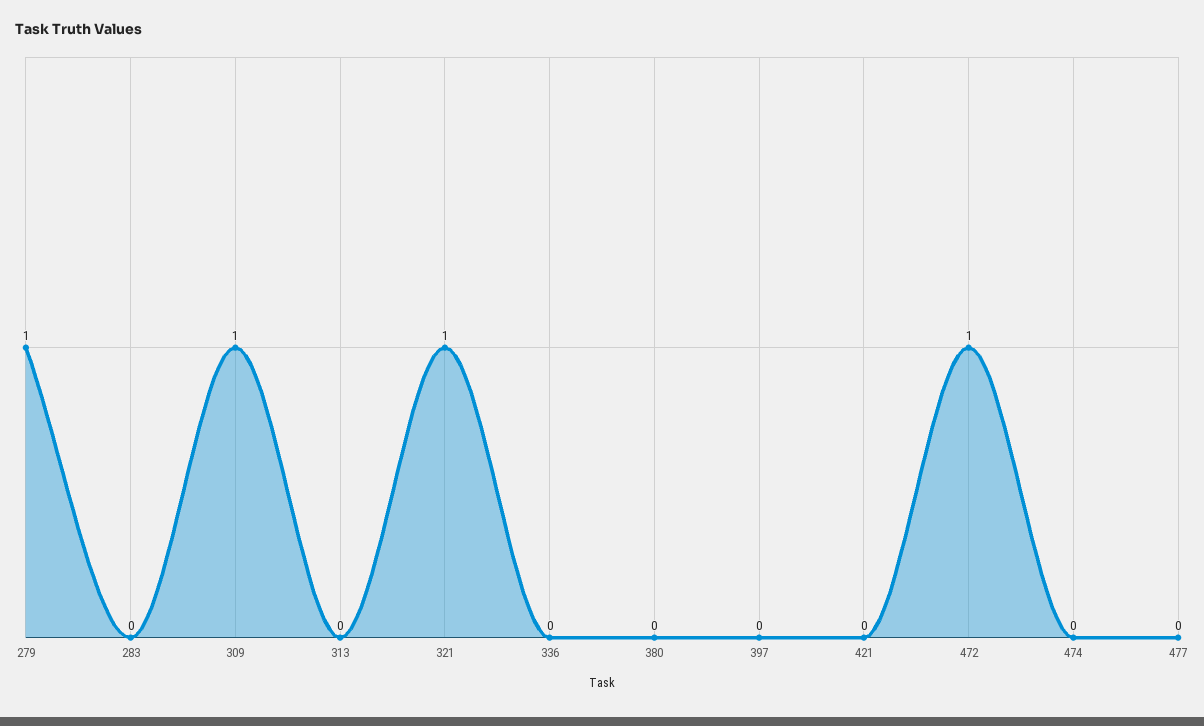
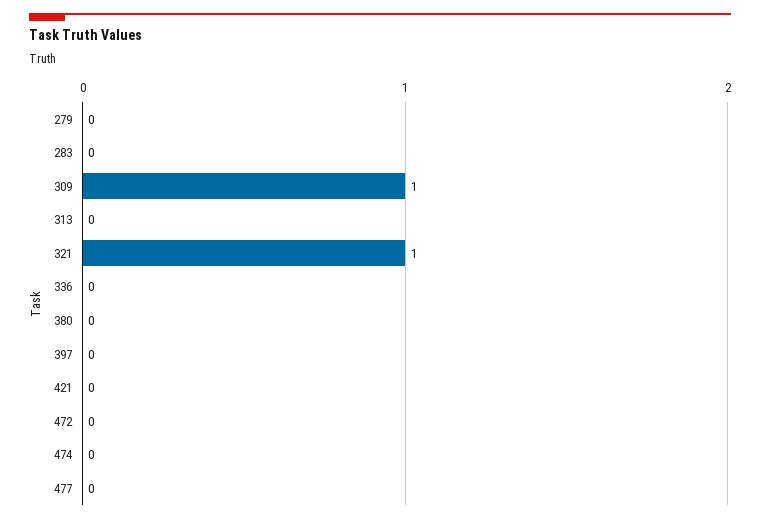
  {
-   "279": 1,
+   "279": 0,
    "283": 0,
    "309": 1,
    "313": 0,
    "321": 1,
    "336": 0,
    "380": 0,
    "397": 0,
    "421": 0,
-   "472": 1,
+   "472": 0,
    "474": 0,
    "477": 0
  }

